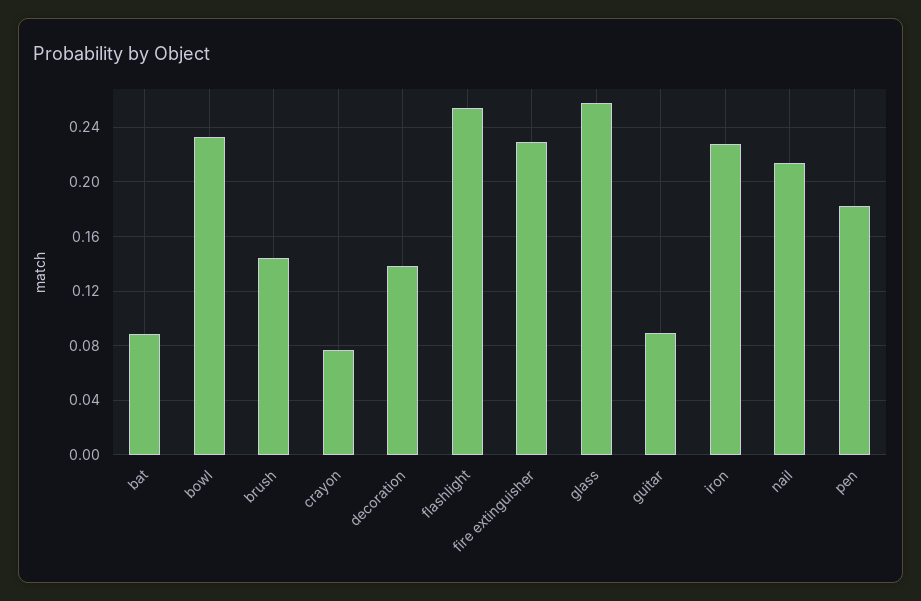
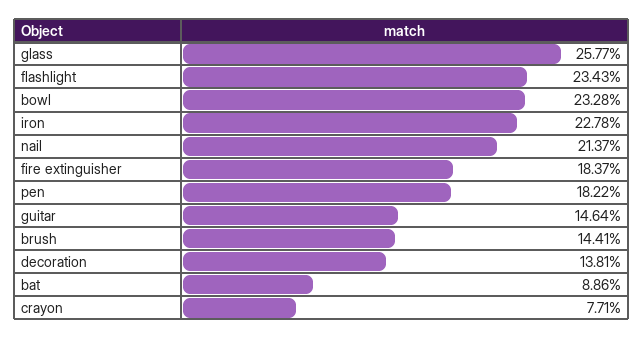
  {
    "bat": 0.0886,
    "bowl": 0.2328,
    "brush": 0.1441,
    "crayon": 0.0771,
    "decoration": 0.1381,
-   "flashlight": 0.255,
+   "flashlight": 0.2343,
-   "fire extinguisher": 0.23,
+   "fire extinguisher": 0.1837,
    "glass": 0.2577,
-   "guitar": 0.09,
+   "guitar": 0.1464,
    "iron": 0.2278,
    "nail": 0.2137,
    "pen": 0.1822
  }

